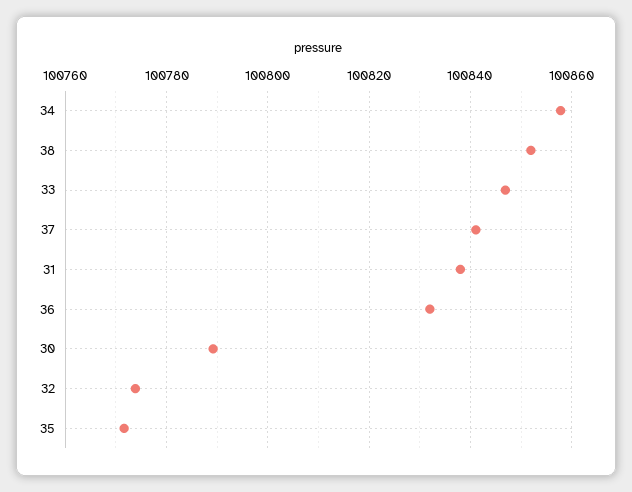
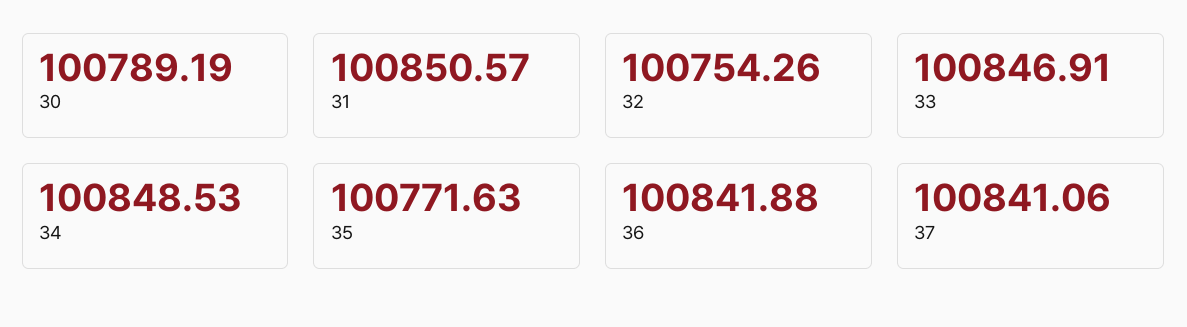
  {
-   "34": 100858,
+   "34": 100848.53,
-   "38": 100852,
    "33": 100846.91,
    "37": 100841.06,
-   "31": 100838,
+   "31": 100850.57,
-   "36": 100832,
+   "36": 100841.88,
    "30": 100789.19,
-   "32": 100774,
+   "32": 100754.26,
    "35": 100771.63
  }

